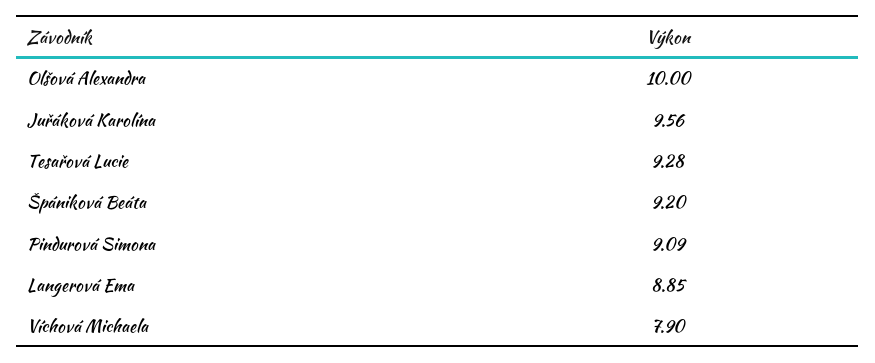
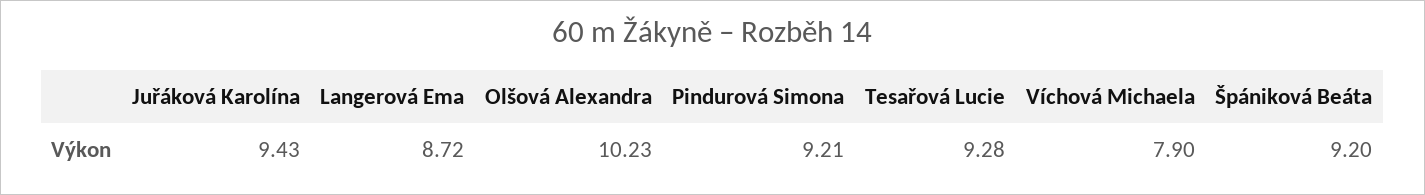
  {
-   "Olšová Alexandra": 10,
+   "Olšová Alexandra": 10.23,
-   "Juřáková Karolína": 9.56,
+   "Juřáková Karolína": 9.43,
    "Tesařová Lucie": 9.28,
    "Špániková Beáta": 9.2,
-   "Pindurová Simona": 9.09,
+   "Pindurová Simona": 9.21,
-   "Langerová Ema": 8.85,
+   "Langerová Ema": 8.72,
    "Víchová Michaela": 7.9
  }

